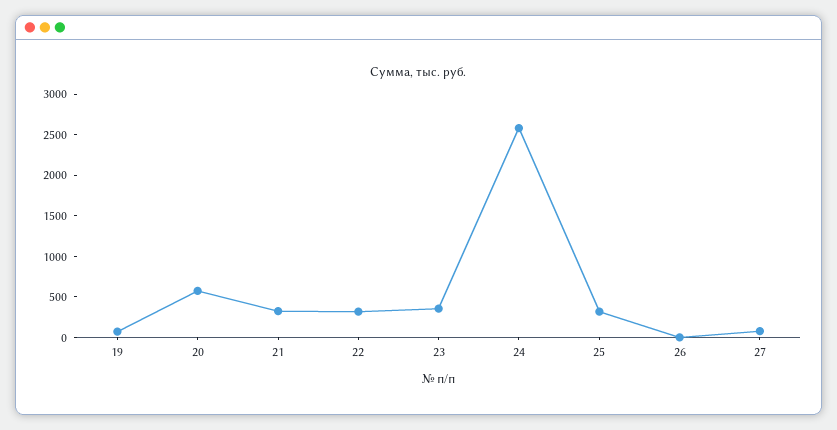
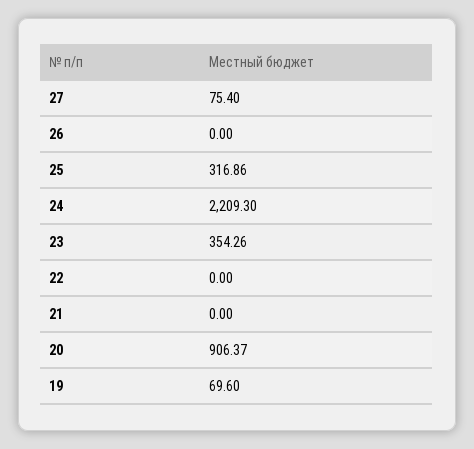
  {
    "19": 69.6,
-   "20": 600,
+   "20": 906.37,
-   "21": 300,
+   "21": 0,
-   "22": 300,
+   "22": 0,
    "23": 354.26,
-   "24": 2600,
+   "24": 2209.3,
    "25": 316.86,
    "26": 0,
    "27": 75.4
  }

